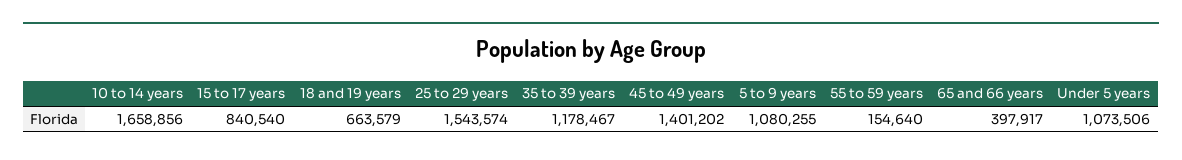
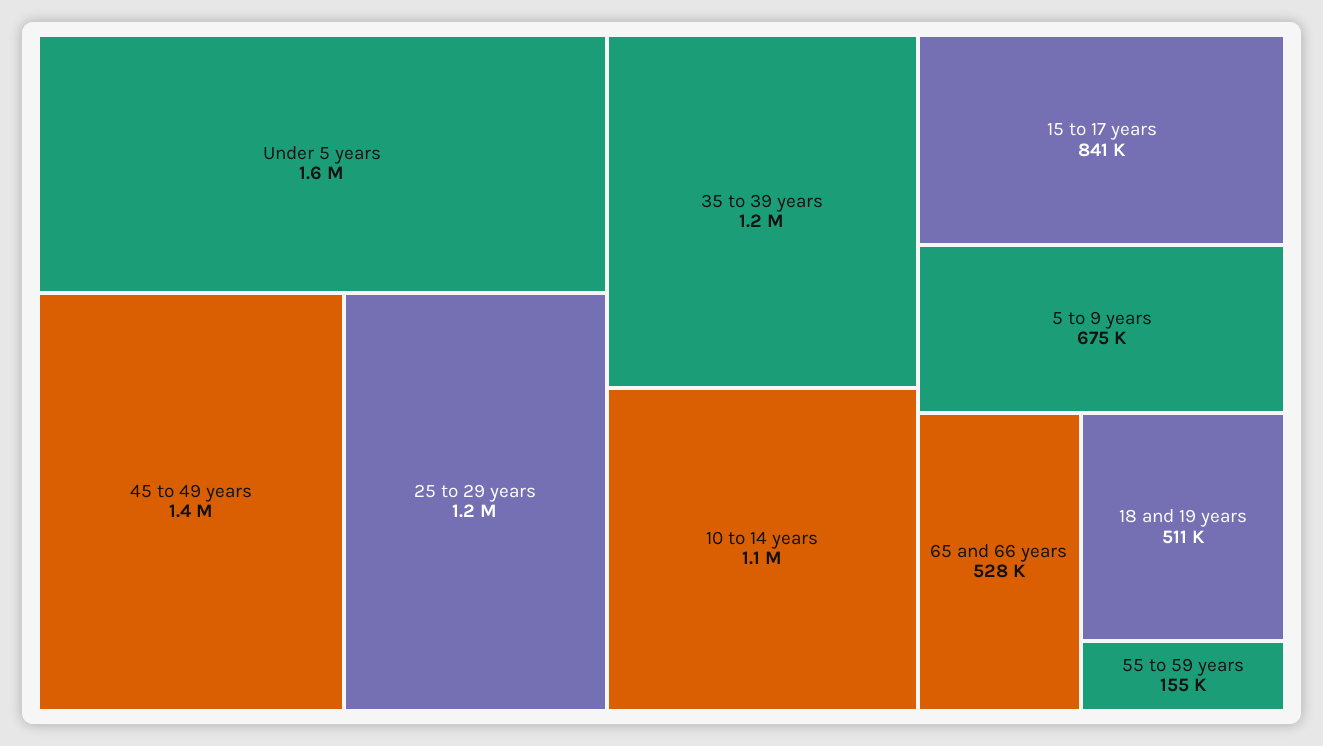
  {
-   "10 to 14 years": 1658856,
+   "10 to 14 years": 1100000,
    "15 to 17 years": 840540,
-   "18 and 19 years": 663579,
+   "18 and 19 years": 511000,
-   "25 to 29 years": 1543574,
+   "25 to 29 years": 1200000,
    "35 to 39 years": 1178467,
    "45 to 49 years": 1401202,
-   "5 to 9 years": 1080255,
+   "5 to 9 years": 675000,
    "55 to 59 years": 154640,
-   "65 and 66 years": 397917,
+   "65 and 66 years": 528000,
-   "Under 5 years": 1073506
+   "Under 5 years": 1600000
  }

